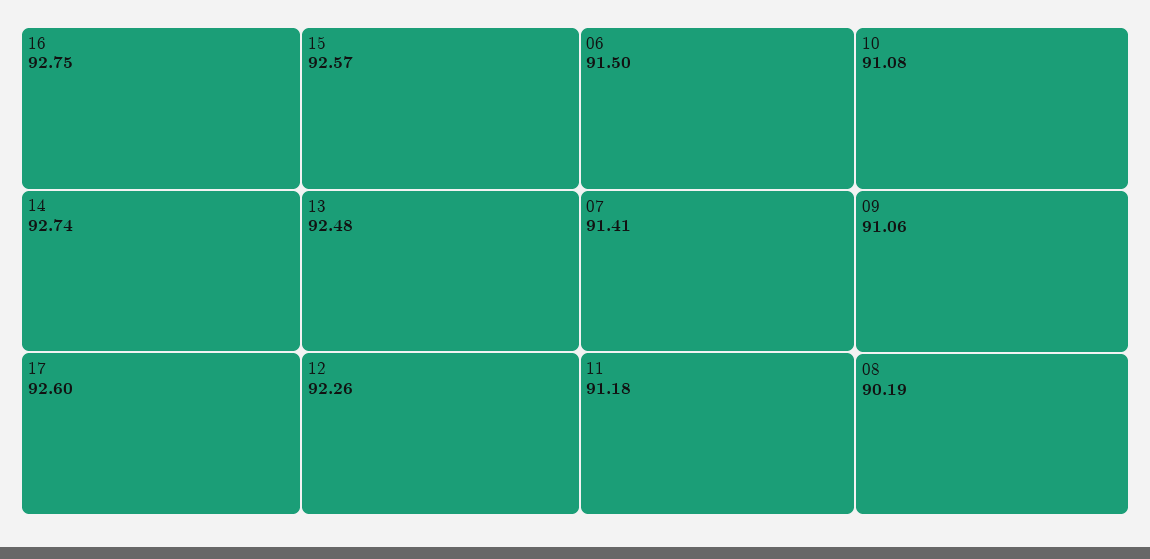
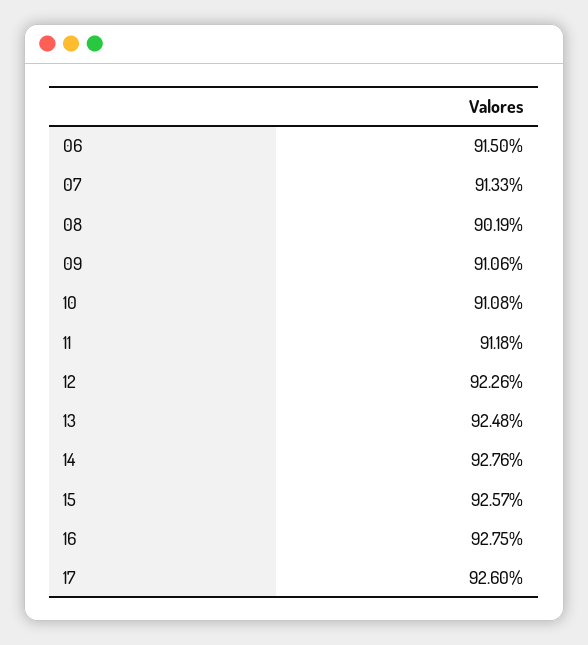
  {
    "16": 92.75,
-   "14": 92.74,
+   "14": 92.76,
    "17": 92.6,
    "15": 92.57,
    "13": 92.48,
    "12": 92.26,
    "06": 91.5,
-   "07": 91.41,
+   "07": 91.33,
    "11": 91.18,
    "10": 91.08,
    "09": 91.06,
    "08": 90.19
  }

